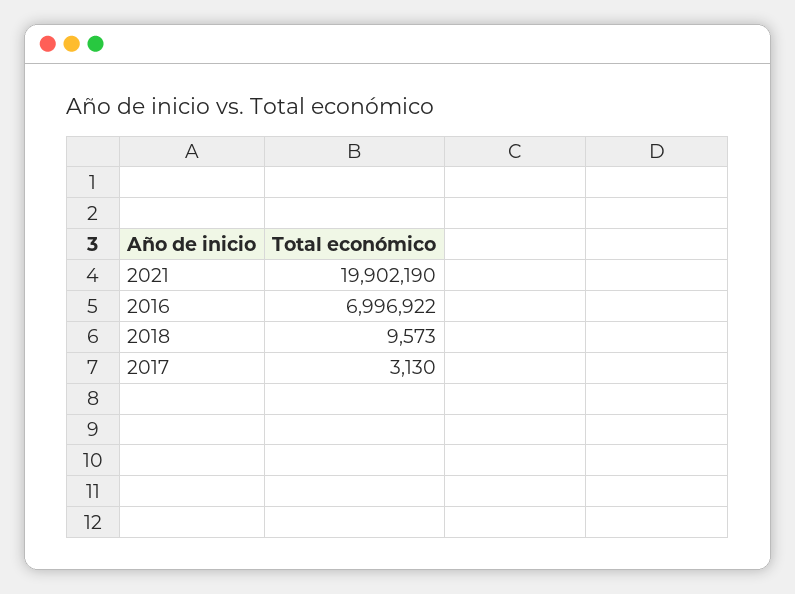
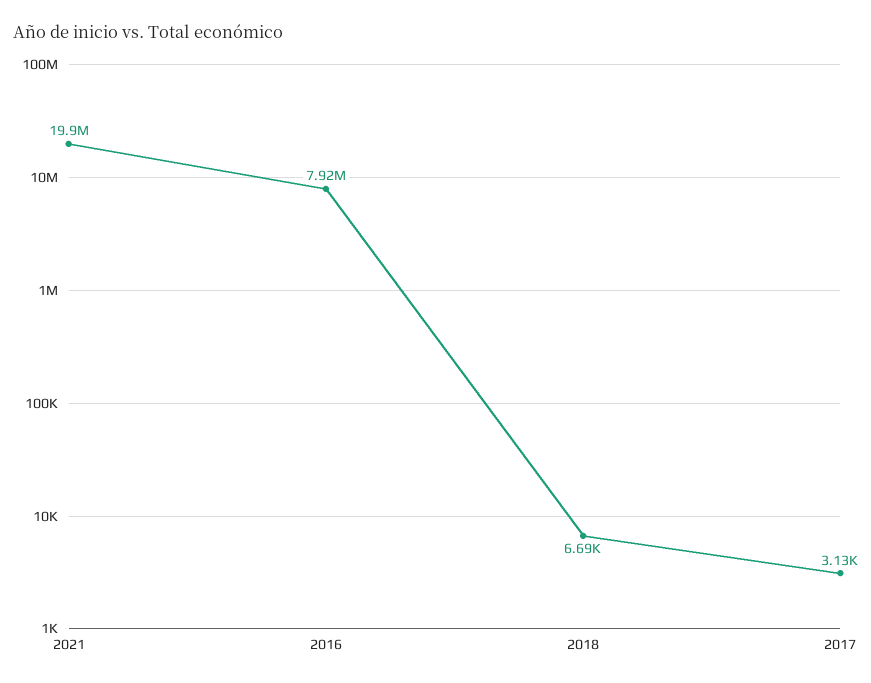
  {
    "2021": 19902190,
-   "2016": 6996922,
+   "2016": 7920000,
-   "2018": 9573,
+   "2018": 6690,
    "2017": 3130
  }

